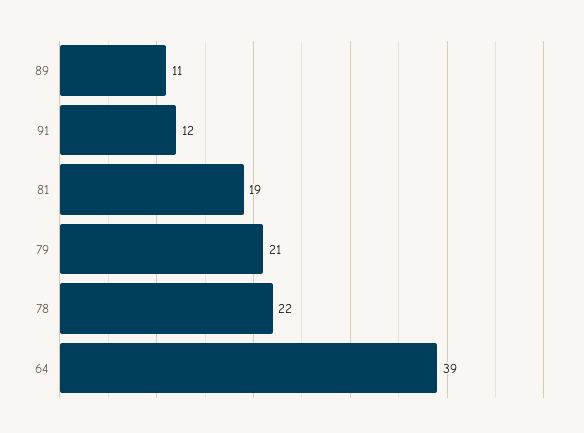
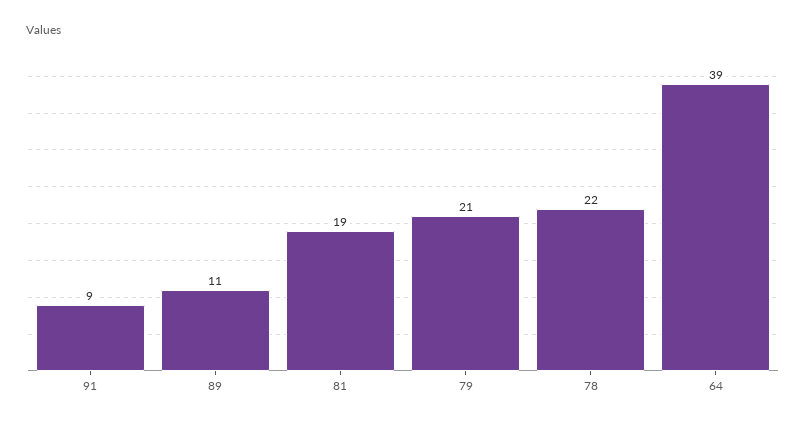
  {
    "89": 11,
-   "91": 12,
+   "91": 9,
    "81": 19,
    "79": 21,
    "78": 22,
    "64": 39
  }

